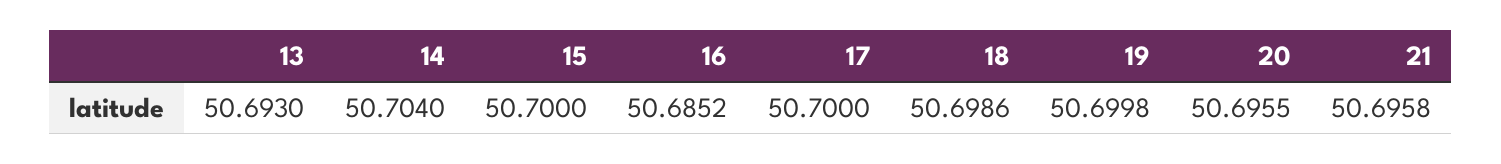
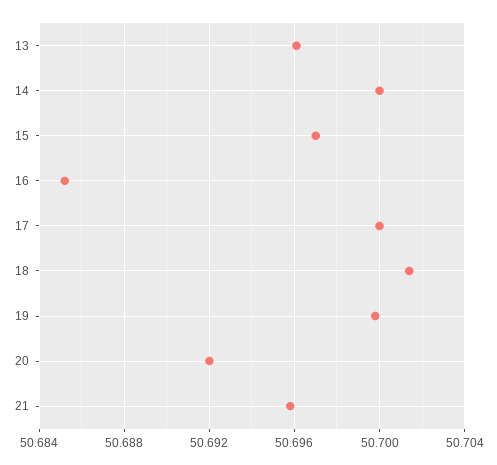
  {
-   "13": 50.693,
+   "13": 50.696,
-   "14": 50.704,
+   "14": 50.7,
-   "15": 50.7,
+   "15": 50.697,
    "16": 50.6852,
    "17": 50.7,
-   "18": 50.6986,
+   "18": 50.7015,
    "19": 50.6998,
-   "20": 50.6955,
+   "20": 50.692,
    "21": 50.6958
  }

